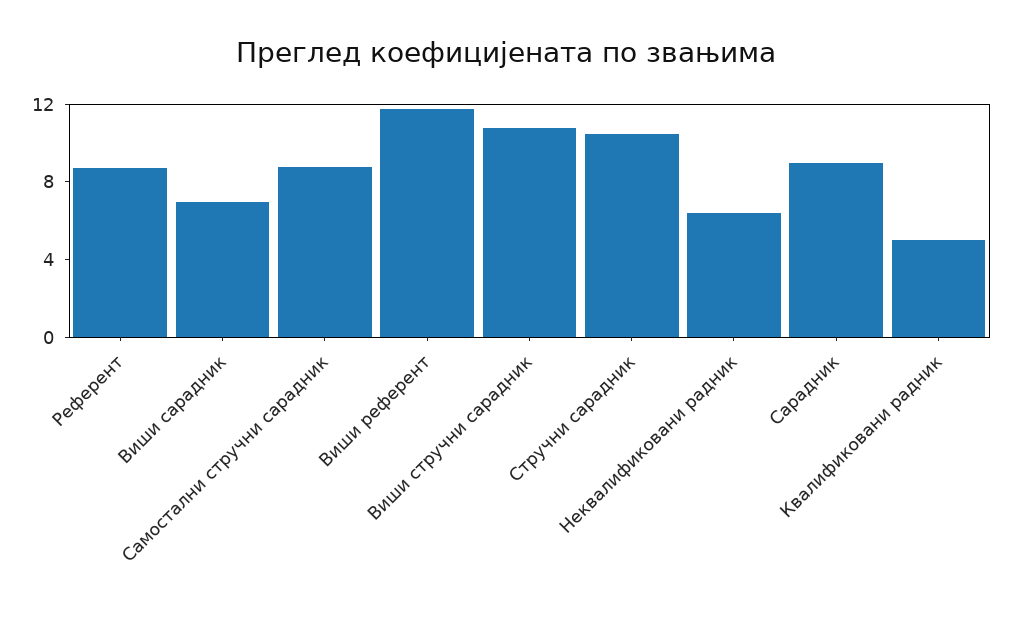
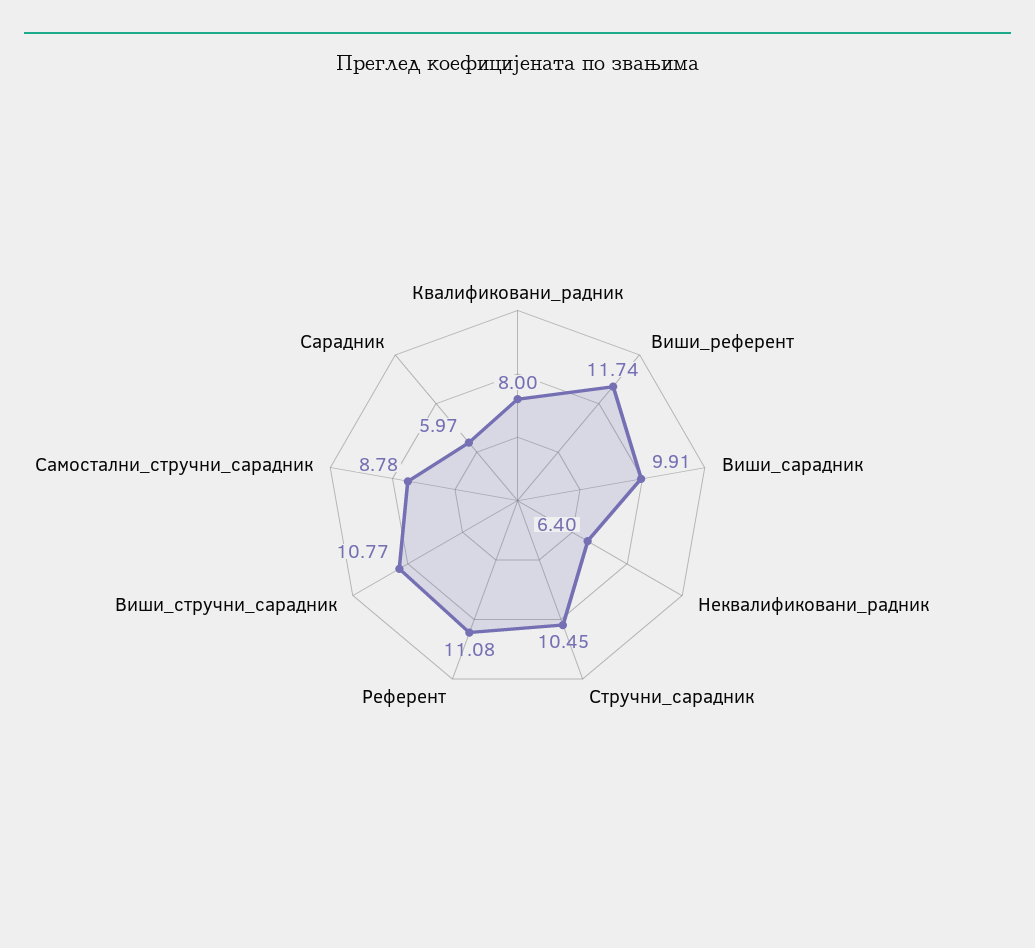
  {
-   "Референт": 9,
+   "Референт": 11.08,
-   "Виши сарадник": 7,
+   "Виши сарадник": 9.91,
    "Самостални стручни сарадник": 8.78,
    "Виши референт": 11.74,
    "Виши стручни сарадник": 10.77,
    "Стручни сарадник": 10.45,
    "Неквалификовани радник": 6.4,
-   "Сарадник": 9,
+   "Сарадник": 5.97,
-   "Квалификовани радник": 5
+   "Квалификовани радник": 8
  }

